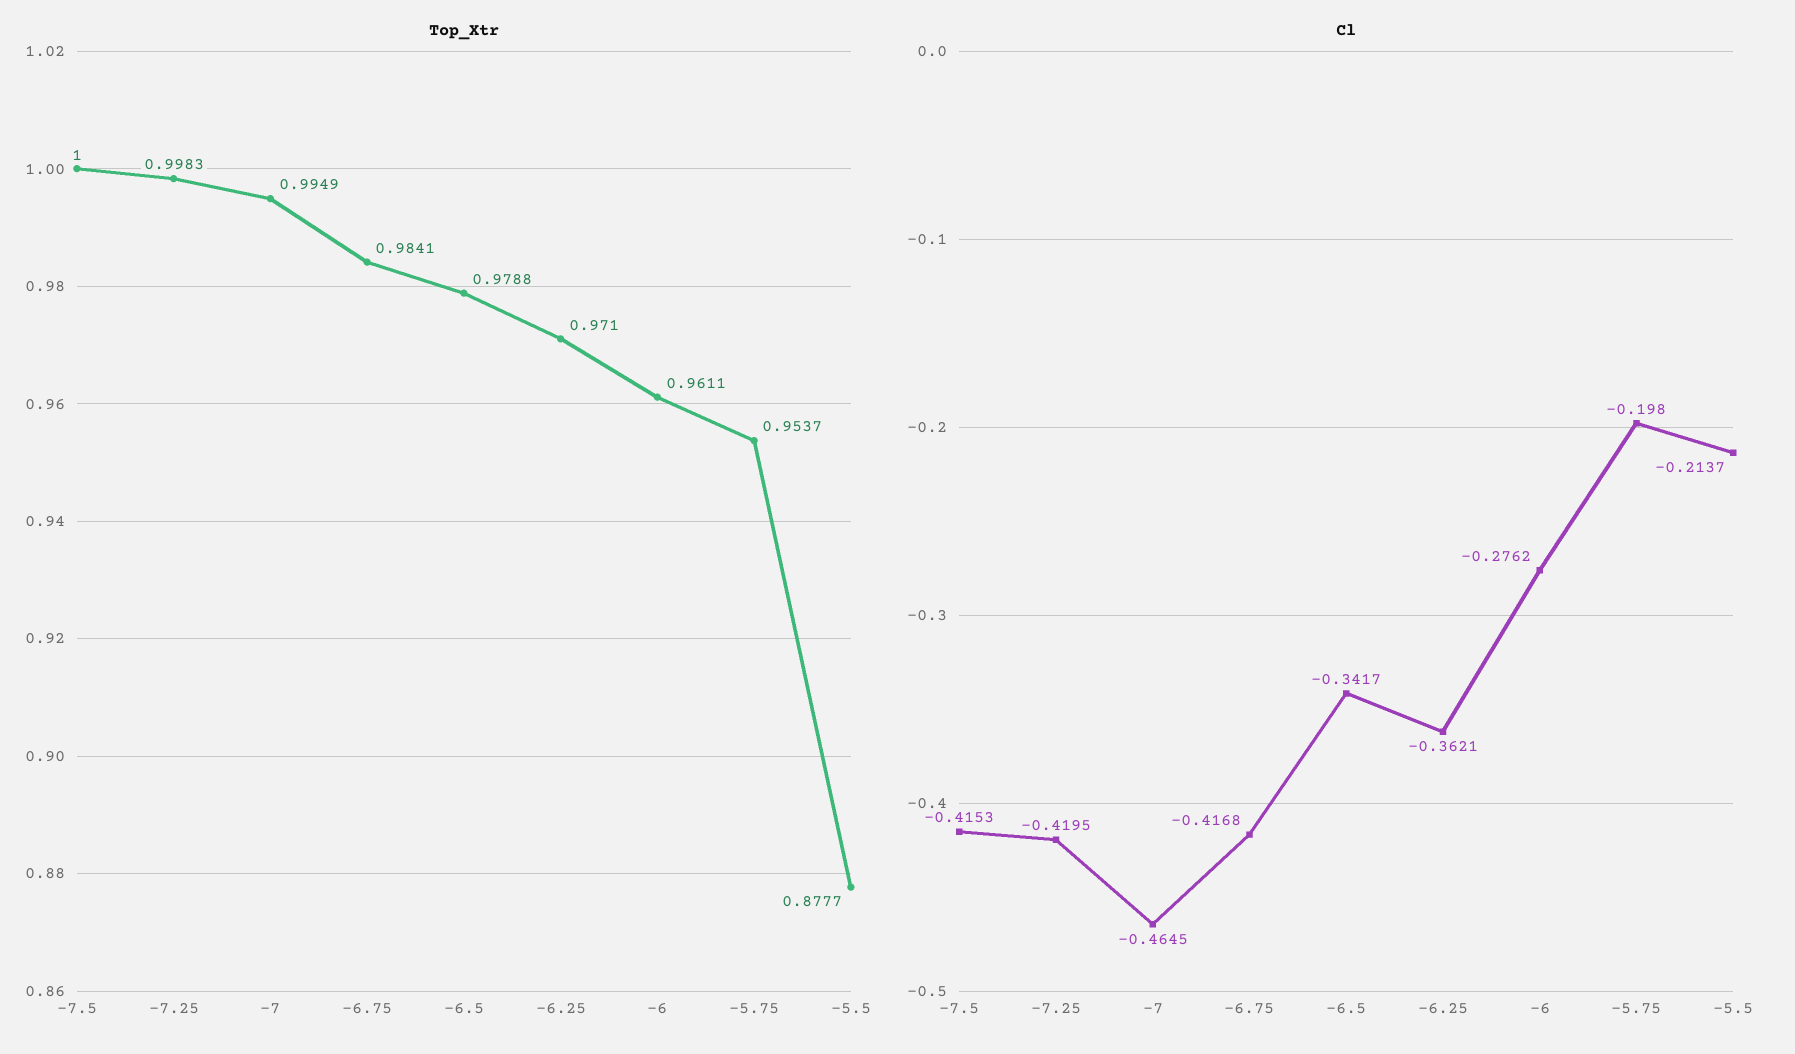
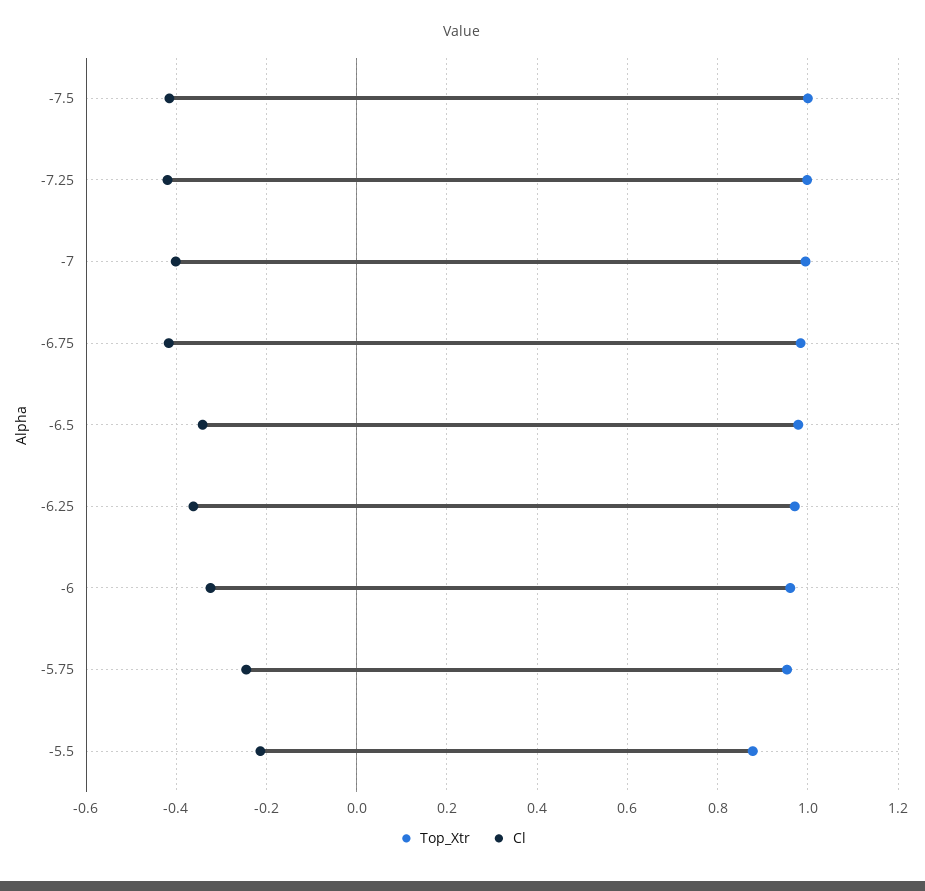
  {
    "Top_Xtr": {
      "-7.5": 1,
      "-7.25": 0.9983,
      "-7": 0.9949,
      "-6.75": 0.9841,
      "-6.5": 0.9788,
      "-6.25": 0.971,
      "-6": 0.9611,
      "-5.75": 0.9537,
      "-5.5": 0.8777
    },
    "Cl": {
      "-7.5": -0.4153,
      "-7.25": -0.4195,
-     "-7": -0.4645,
+     "-7": -0.4,
      "-6.75": -0.4168,
      "-6.5": -0.3417,
      "-6.25": -0.3621,
-     "-6": -0.2762,
+     "-6": -0.32,
-     "-5.75": -0.198,
+     "-5.75": -0.24,
      "-5.5": -0.2137
    }
  }

